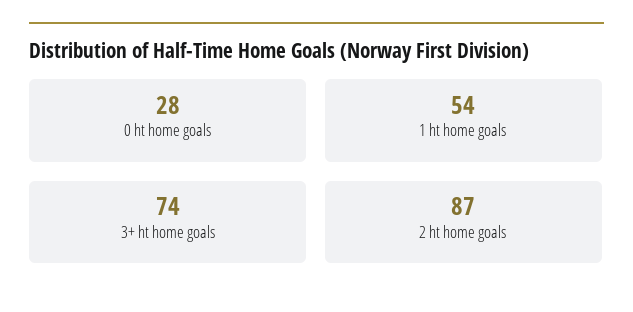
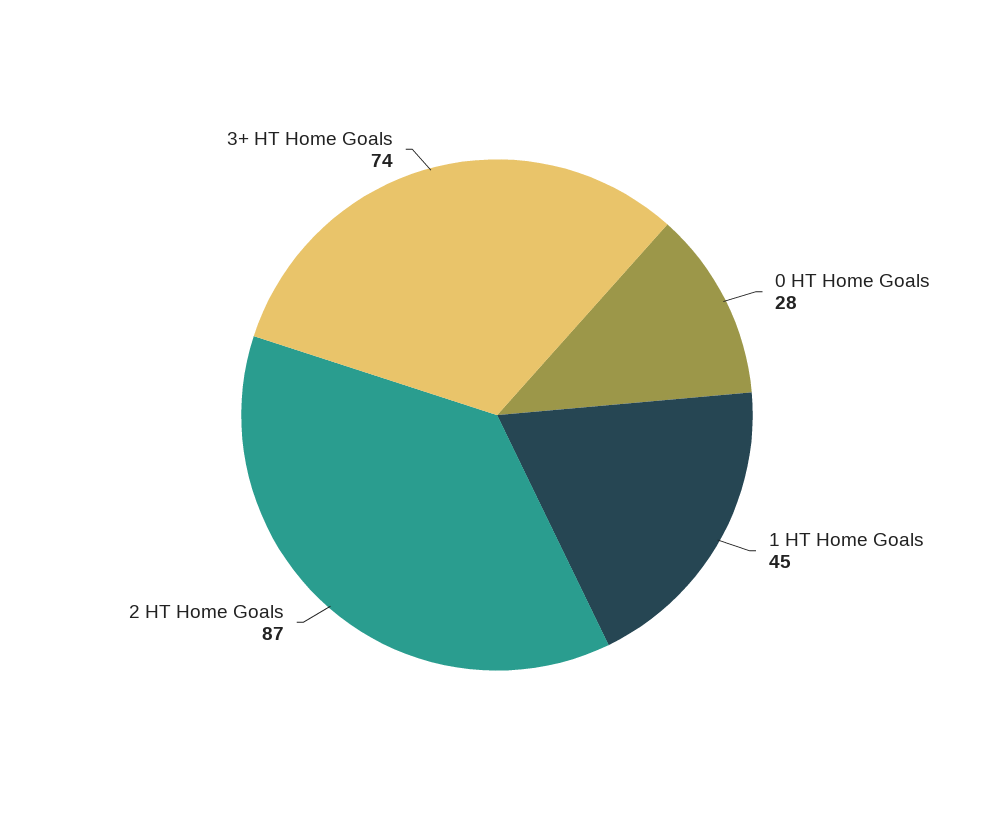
  {
    "0 ht home goals": 28,
-   "1 ht home goals": 54,
+   "1 ht home goals": 45,
    "3+ ht home goals": 74,
    "2 ht home goals": 87
  }

